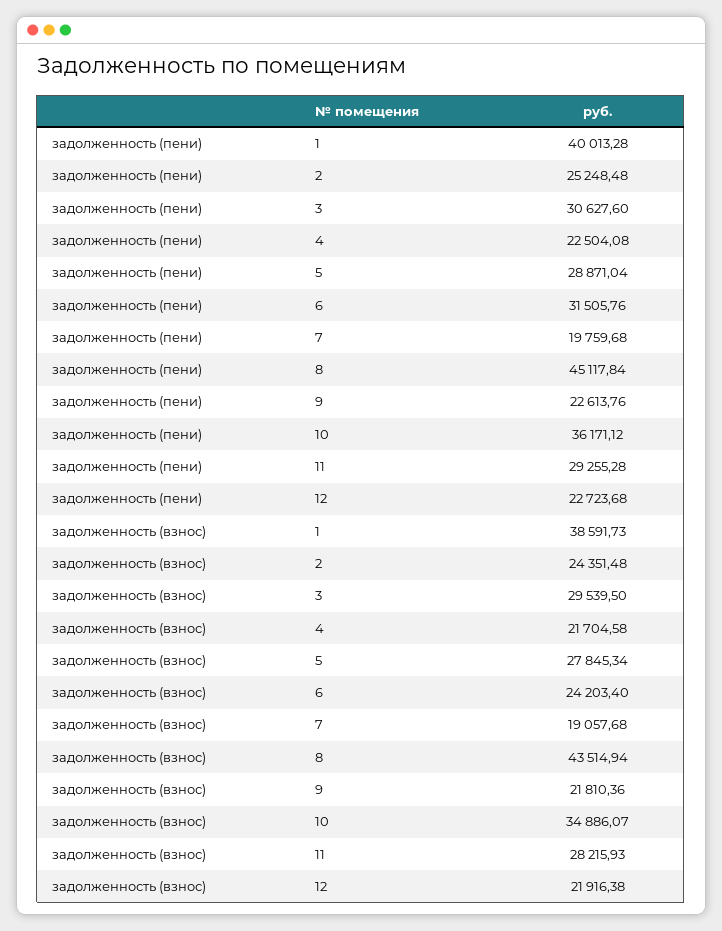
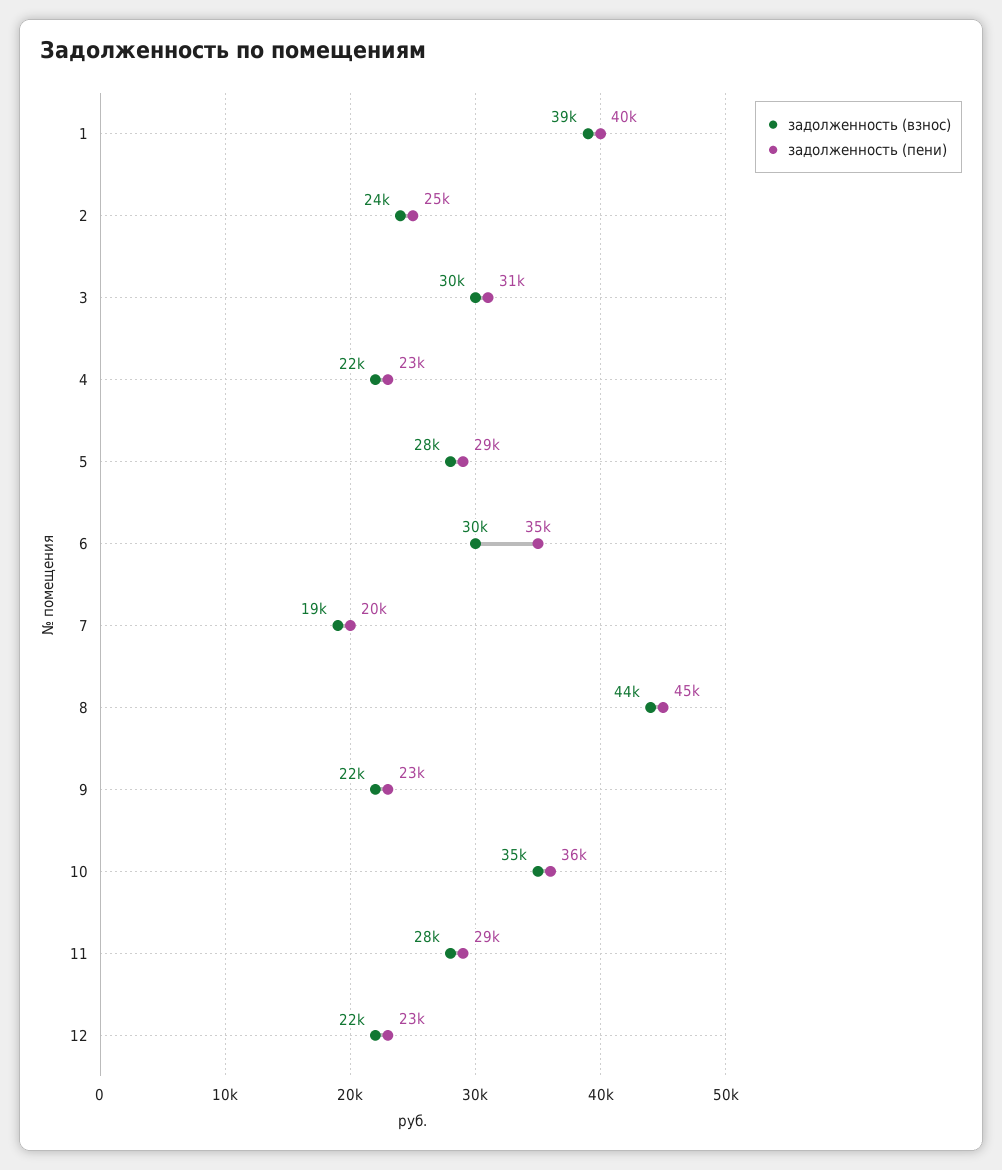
  {
    "задолженность (пени)": {
      "1": 40013.28,
      "2": 25248.48,
      "3": 30627.6,
      "4": 22504.08,
      "5": 28871.04,
-     "6": 31505.76,
+     "6": 35000,
      "7": 19759.68,
      "8": 45117.84,
      "9": 22613.76,
      "10": 36171.12,
      "11": 29255.28,
      "12": 22723.68
    },
    "задолженность (взнос)": {
      "1": 38591.73,
      "2": 24351.48,
      "3": 29539.5,
      "4": 21704.58,
      "5": 27845.34,
-     "6": 24203.4,
+     "6": 30000,
      "7": 19057.68,
      "8": 43514.94,
      "9": 21810.36,
      "10": 34886.07,
      "11": 28215.93,
      "12": 21916.38
    }
  }

